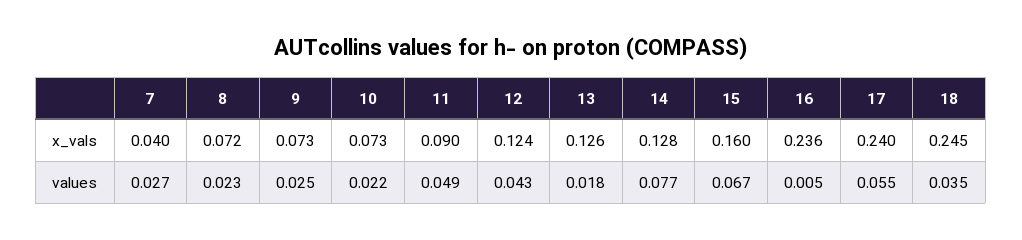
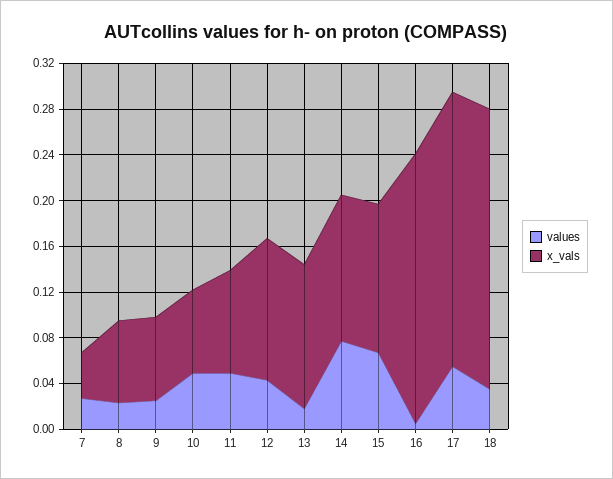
  {
    "x_vals": {
      "7": 0.04,
      "8": 0.072,
      "9": 0.073,
      "10": 0.073,
      "11": 0.09,
      "12": 0.124,
      "13": 0.126,
      "14": 0.128,
-     "15": 0.16,
+     "15": 0.13,
      "16": 0.236,
      "17": 0.24,
      "18": 0.245
    },
    "values": {
      "7": 0.027,
      "8": 0.023,
      "9": 0.025,
-     "10": 0.022,
+     "10": 0.05,
      "11": 0.049,
      "12": 0.043,
      "13": 0.018,
      "14": 0.077,
      "15": 0.067,
      "16": 0.005,
      "17": 0.055,
      "18": 0.035
    }
  }

